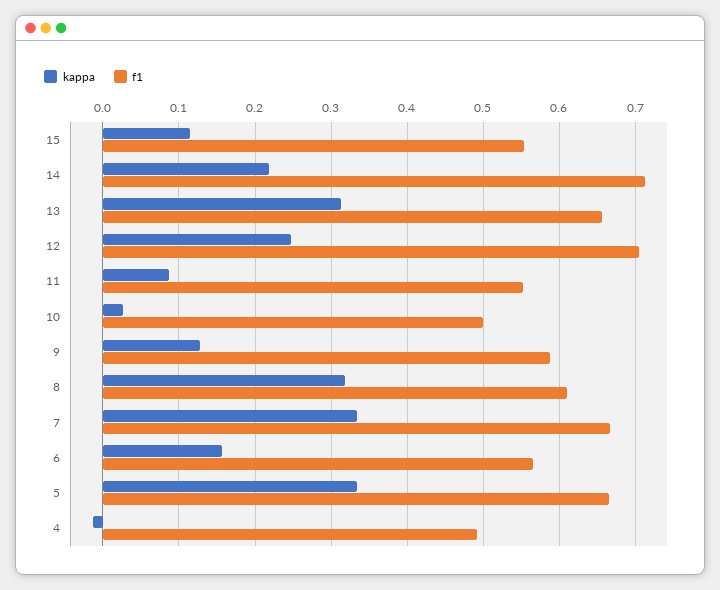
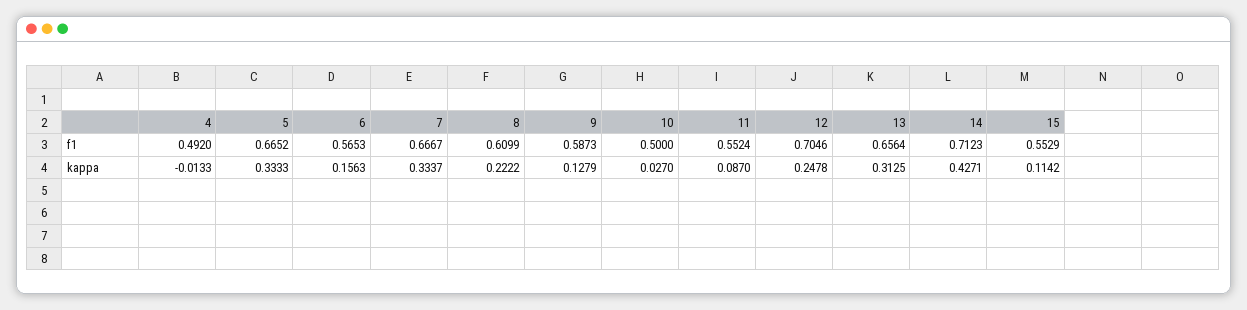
  {
    "kappa": {
      "15": 0.1142,
-     "14": 0.22,
+     "14": 0.4271,
      "13": 0.3125,
      "12": 0.2478,
      "11": 0.087,
      "10": 0.027,
      "9": 0.1279,
-     "8": 0.32,
+     "8": 0.2222,
      "7": 0.3337,
      "6": 0.1563,
      "5": 0.3333,
      "4": -0.0133
    },
    "f1": {
      "15": 0.5529,
      "14": 0.7123,
      "13": 0.6564,
      "12": 0.7046,
      "11": 0.5524,
      "10": 0.5,
      "9": 0.5873,
      "8": 0.6099,
      "7": 0.6667,
      "6": 0.5653,
      "5": 0.6652,
      "4": 0.492
    }
  }

